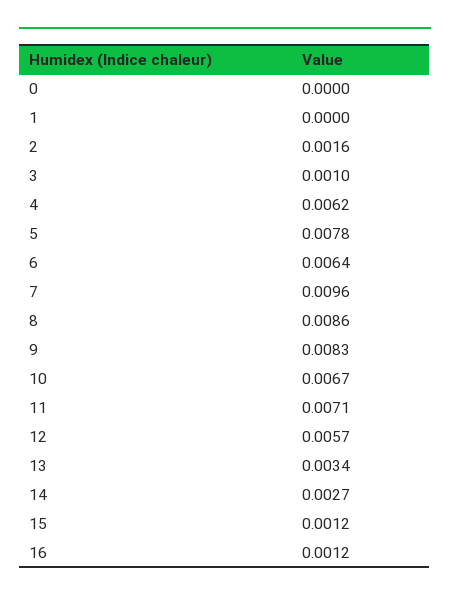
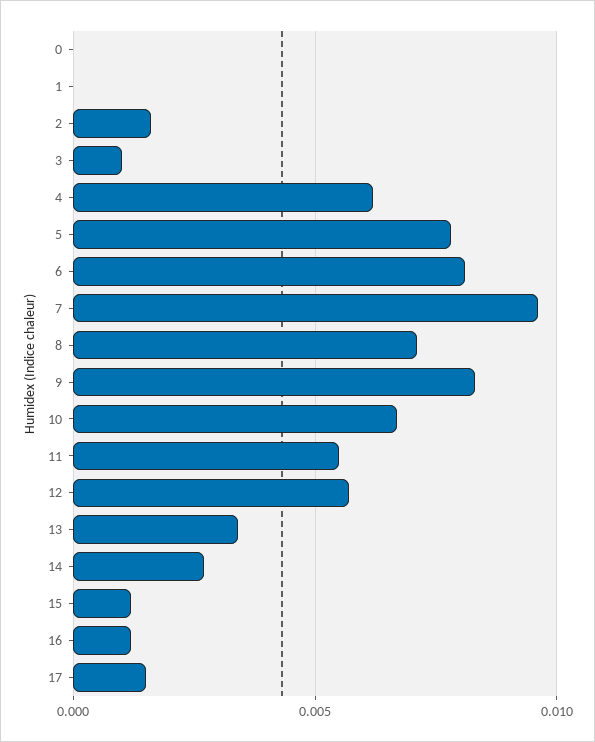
  {
    "0": 0,
    "1": 0,
    "2": 0.0016,
    "3": 0.001,
    "4": 0.0062,
    "5": 0.0078,
-   "6": 0.0064,
+   "6": 0.008,
    "7": 0.0096,
-   "8": 0.0086,
+   "8": 0.007,
    "9": 0.0083,
    "10": 0.0067,
-   "11": 0.0071,
+   "11": 0.0055,
    "12": 0.0057,
    "13": 0.0034,
    "14": 0.0027,
    "15": 0.0012,
-   "16": 0.0012
+   "16": 0.0012,
+   "17": 0.0015
  }

